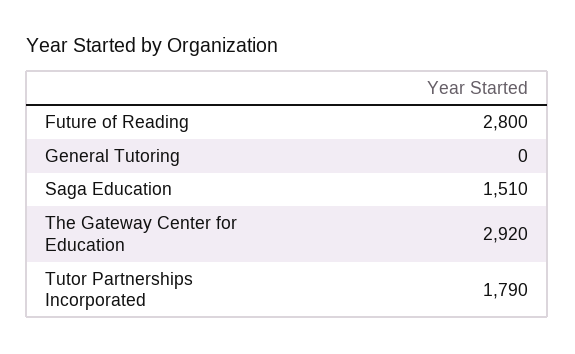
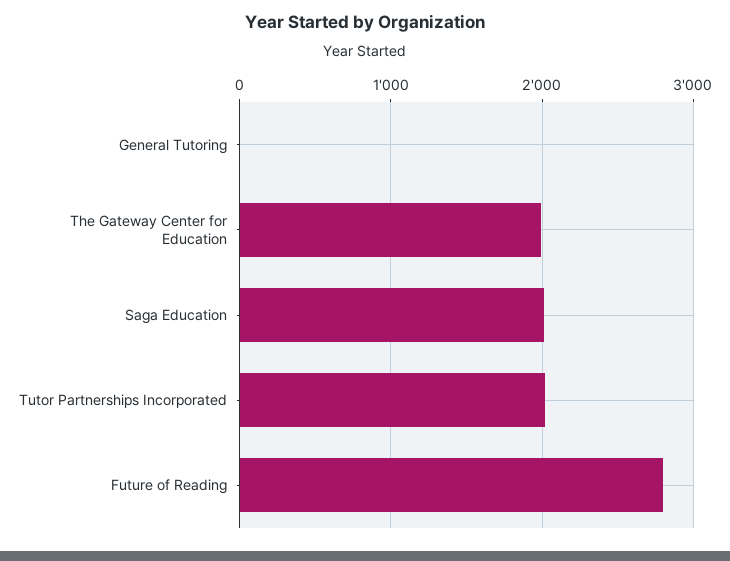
  {
    "Future of Reading": 2800,
    "General Tutoring": 0,
-   "Saga Education": 1510,
+   "Saga Education": 2000,
-   "The Gateway Center for Education": 2920,
+   "The Gateway Center for Education": 2000,
-   "Tutor Partnerships Incorporated": 1790
+   "Tutor Partnerships Incorporated": 2000
  }

